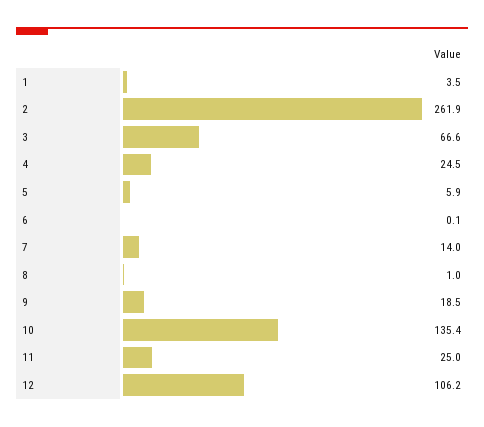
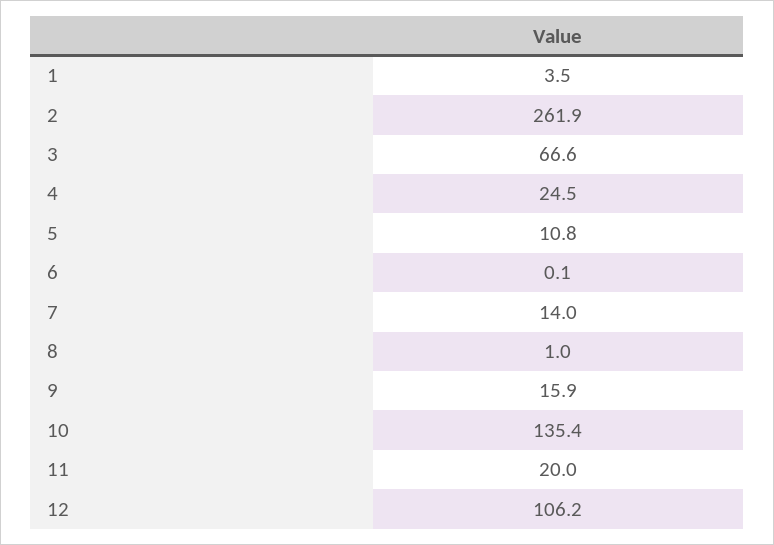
  {
    "1": 3.5,
    "2": 261.9,
    "3": 66.6,
    "4": 24.5,
-   "5": 5.9,
+   "5": 10.8,
    "6": 0.1,
    "7": 14,
    "8": 1,
-   "9": 18.5,
+   "9": 15.9,
    "10": 135.4,
-   "11": 25,
+   "11": 20,
    "12": 106.2
  }

